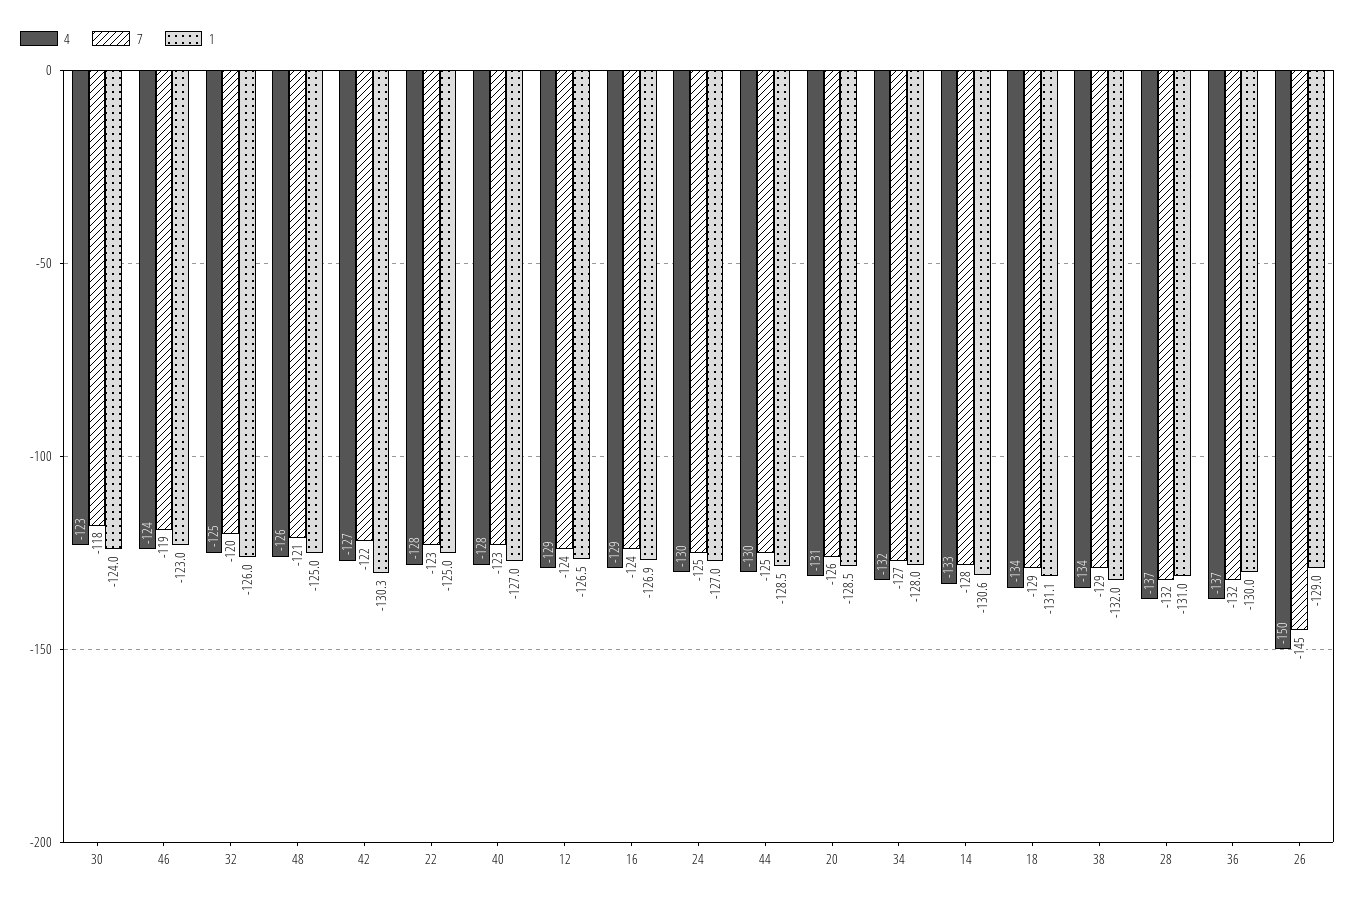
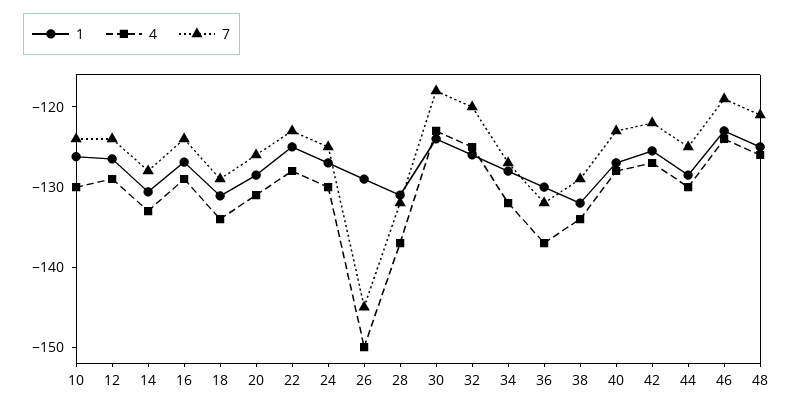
  {
    "4": {
      "30": -123,
      "46": -124,
      "32": -125,
      "48": -126,
      "42": -127,
      "22": -128,
      "40": -128,
      "12": -129,
      "16": -129,
      "24": -130,
      "44": -130,
      "20": -131,
      "34": -132,
      "14": -133,
      "18": -134,
      "38": -134,
      "28": -137,
      "36": -137,
-     "26": -150
+     "26": -150,
+     "10": -130
    },
    "7": {
      "30": -118,
      "46": -119,
      "32": -120,
      "48": -121,
      "42": -122,
      "22": -123,
      "40": -123,
      "12": -124,
      "16": -124,
      "24": -125,
      "44": -125,
      "20": -126,
      "34": -127,
      "14": -128,
      "18": -129,
      "38": -129,
      "28": -132,
      "36": -132,
-     "26": -145
+     "26": -145,
+     "10": -124
    },
    "1": {
      "30": -124,
      "46": -123,
      "32": -126,
      "48": -125,
-     "42": -130.3,
+     "42": -126,
      "22": -125,
      "40": -127,
      "12": -126.5,
      "16": -126.9,
      "24": -127,
      "44": -128.5,
      "20": -128.5,
      "34": -128,
      "14": -130.6,
      "18": -131.1,
      "38": -132,
      "28": -131,
      "36": -130,
-     "26": -129
+     "26": -129,
+     "10": -126
    }
  }

